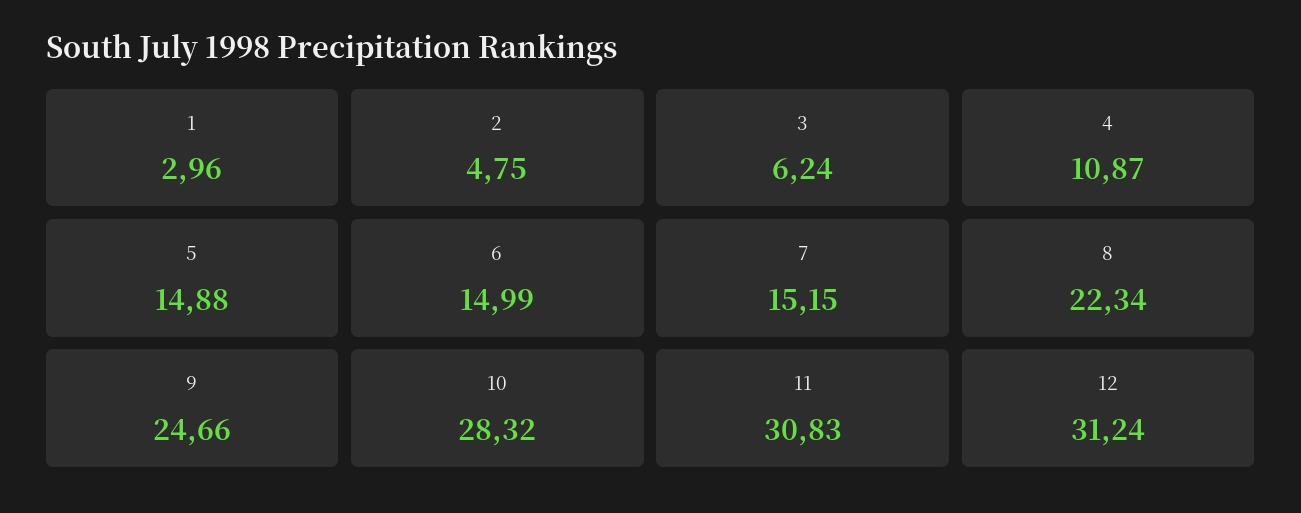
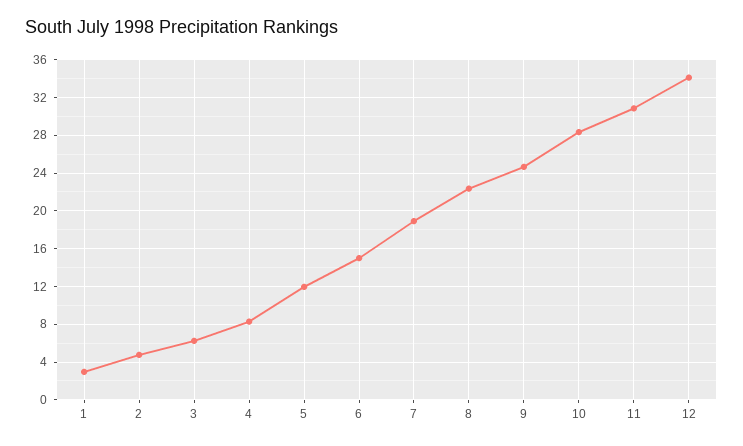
  {
    "1": 2.96,
    "2": 4.75,
    "3": 6.24,
-   "4": 10.87,
+   "4": 8,
-   "5": 14.88,
+   "5": 12,
    "6": 14.99,
-   "7": 15.15,
+   "7": 19,
    "8": 22.34,
    "9": 24.66,
    "10": 28.32,
    "11": 30.83,
-   "12": 31.24
+   "12": 34
  }

